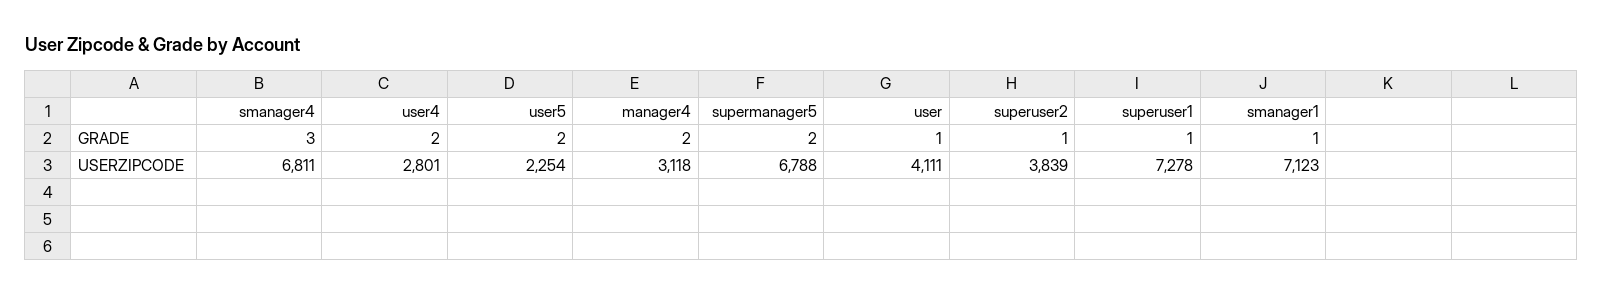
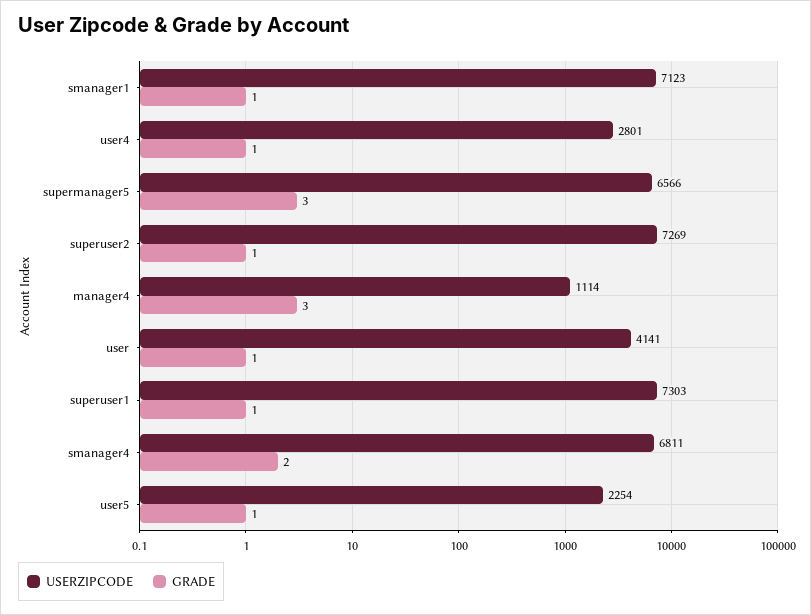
  {
    "GRADE": {
-     "smanager4": 3,
+     "smanager4": 2,
-     "user4": 2,
+     "user4": 1,
-     "user5": 2,
+     "user5": 1,
-     "manager4": 2,
+     "manager4": 3,
-     "supermanager5": 2,
+     "supermanager5": 3,
      "user": 1,
      "superuser2": 1,
      "superuser1": 1,
      "smanager1": 1
    },
    "USERZIPCODE": {
      "smanager4": 6811,
      "user4": 2801,
      "user5": 2254,
-     "manager4": 3118,
+     "manager4": 1114,
-     "supermanager5": 6788,
+     "supermanager5": 6566,
-     "user": 4111,
+     "user": 4141,
-     "superuser2": 3839,
+     "superuser2": 7269,
-     "superuser1": 7278,
+     "superuser1": 7303,
      "smanager1": 7123
    }
  }

